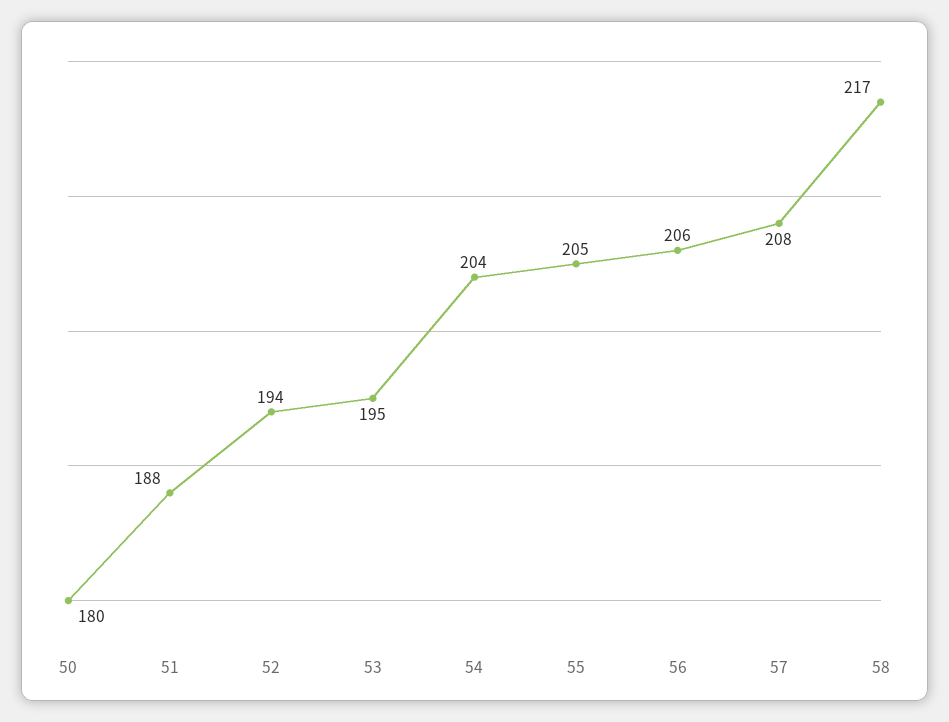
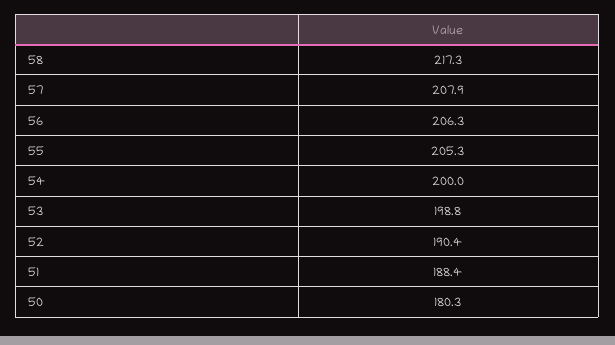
  {
    "50": 180.3,
    "51": 188.4,
-   "52": 194,
+   "52": 190.4,
-   "53": 195,
+   "53": 198.8,
-   "54": 204,
+   "54": 200,
    "55": 205.3,
    "56": 206.3,
    "57": 207.9,
    "58": 217.3
  }

